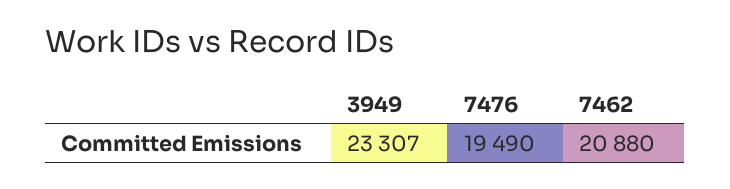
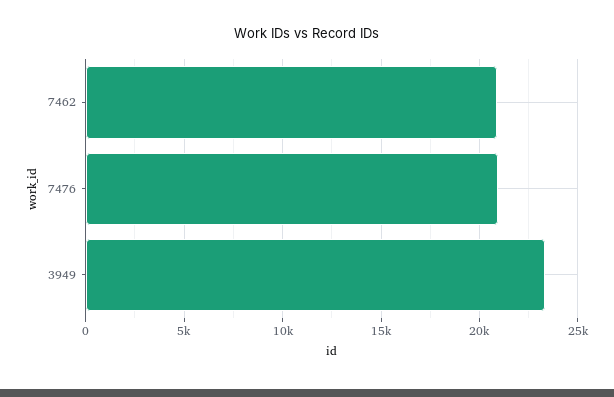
  {
    "3949": 23307,
-   "7476": 19490,
+   "7476": 21000,
    "7462": 20880
  }

